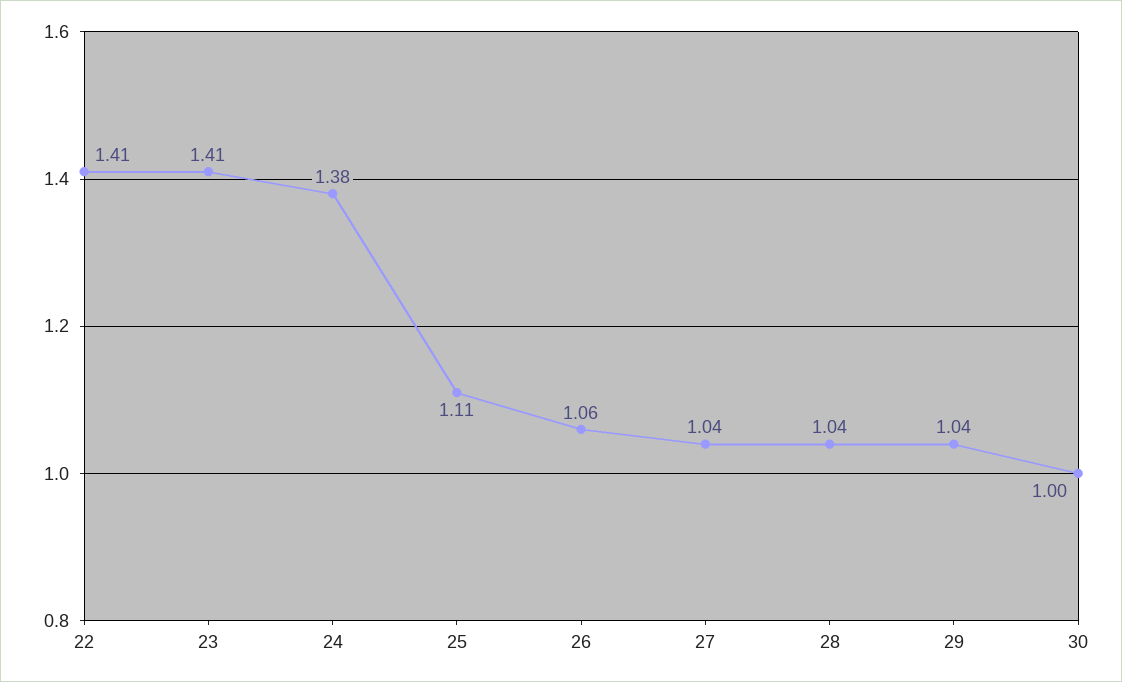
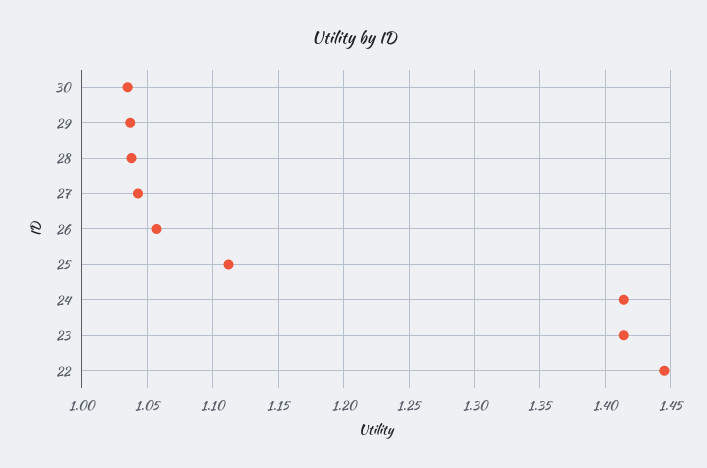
  {
-   "22": 1.41,
+   "22": 1.445,
    "23": 1.41,
-   "24": 1.38,
+   "24": 1.415,
    "25": 1.11,
    "26": 1.06,
    "27": 1.04,
    "28": 1.04,
    "29": 1.04,
-   "30": 1
+   "30": 1.035
  }

